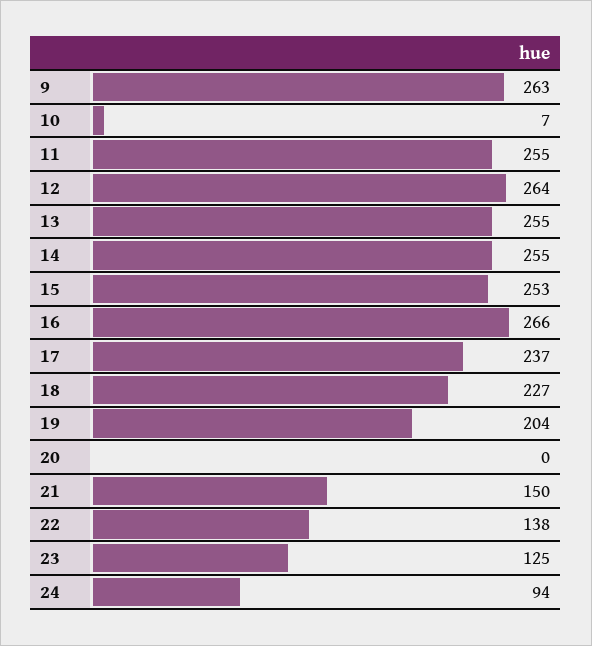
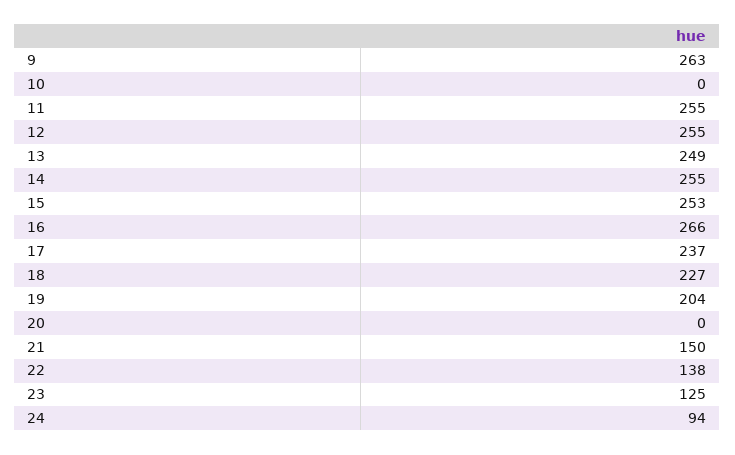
  {
    "9": 263,
-   "10": 7,
+   "10": 0,
    "11": 255,
-   "12": 264,
+   "12": 255,
-   "13": 255,
+   "13": 249,
    "14": 255,
    "15": 253,
    "16": 266,
    "17": 237,
    "18": 227,
    "19": 204,
    "20": 0,
    "21": 150,
    "22": 138,
    "23": 125,
    "24": 94
  }

